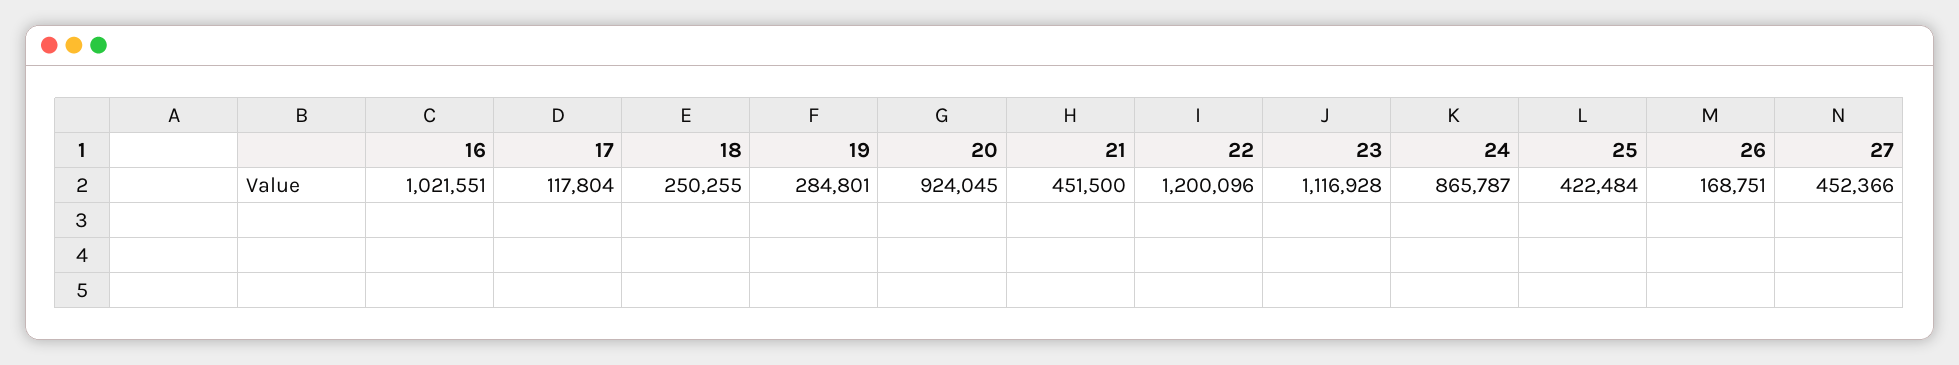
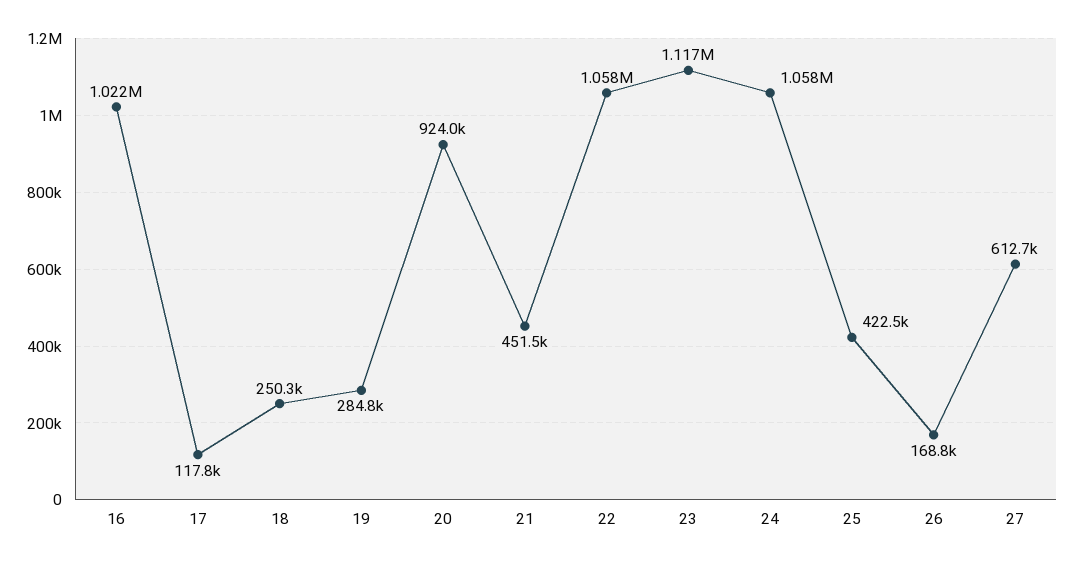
  {
    "16": 1021551,
    "17": 117804,
    "18": 250255,
    "19": 284801,
    "20": 924045,
    "21": 451500,
-   "22": 1200096,
+   "22": 1058000,
    "23": 1116928,
-   "24": 865787,
+   "24": 1058000,
    "25": 422484,
    "26": 168751,
-   "27": 452366
+   "27": 612700
  }

